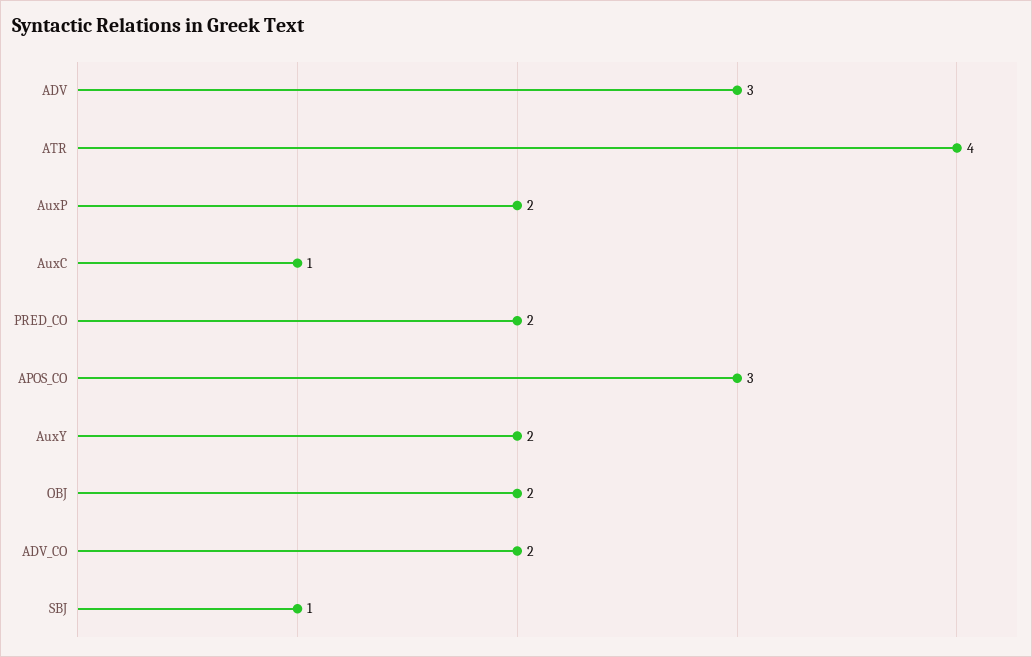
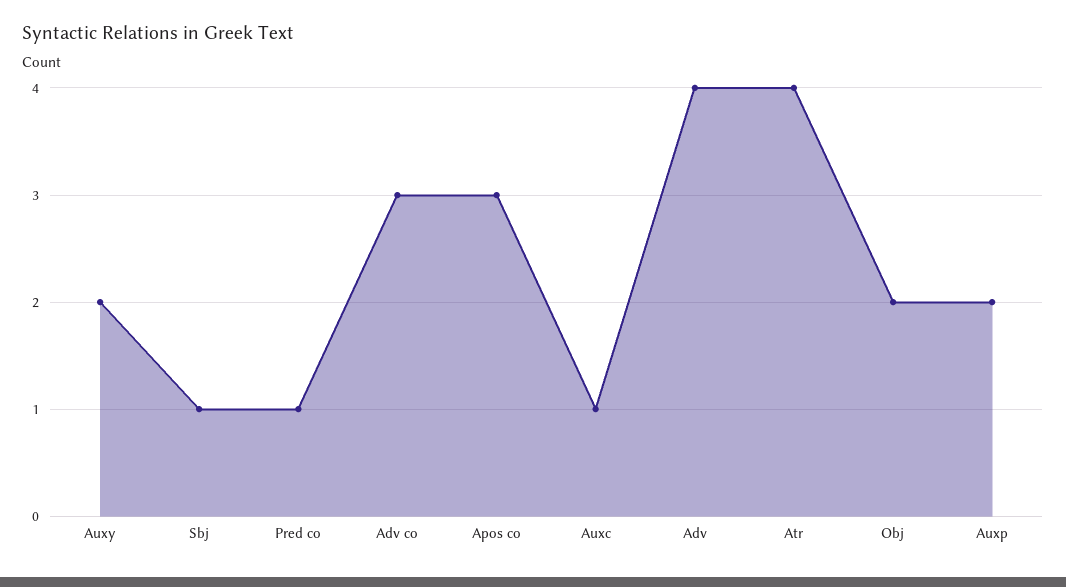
  {
-   "ADV": 3,
+   "ADV": 4,
    "ATR": 4,
    "AuxP": 2,
    "AuxC": 1,
-   "PRED_CO": 2,
+   "PRED_CO": 1,
    "APOS_CO": 3,
    "AuxY": 2,
    "OBJ": 2,
-   "ADV_CO": 2,
+   "ADV_CO": 3,
    "SBJ": 1
  }

